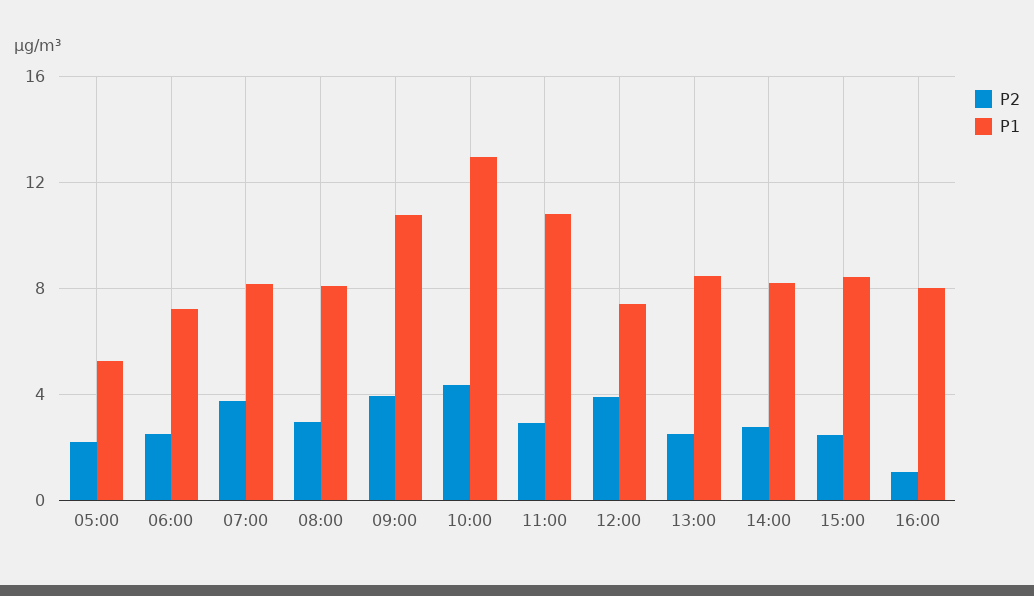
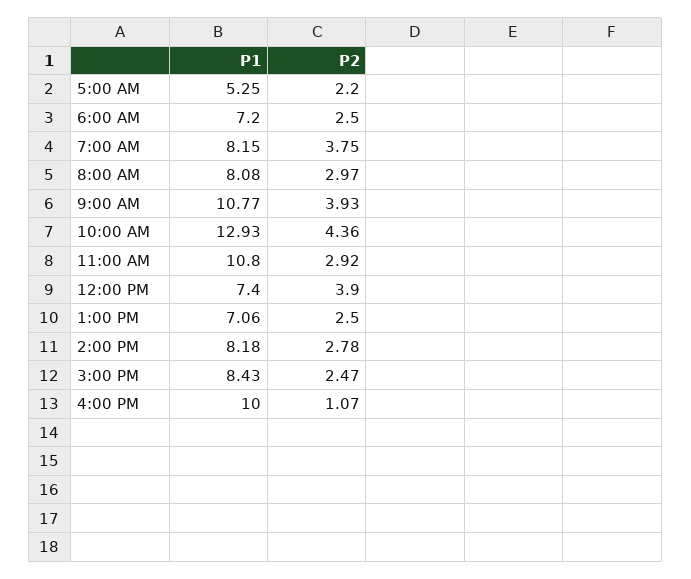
  {
    "P2": {
      "05:00": 2.2,
      "06:00": 2.5,
      "07:00": 3.75,
      "08:00": 2.97,
      "09:00": 3.93,
      "10:00": 4.36,
      "11:00": 2.92,
      "12:00": 3.9,
      "13:00": 2.5,
      "14:00": 2.78,
      "15:00": 2.47,
      "16:00": 1.07
    },
    "P1": {
      "05:00": 5.25,
      "06:00": 7.2,
      "07:00": 8.15,
      "08:00": 8.08,
      "09:00": 10.77,
      "10:00": 12.93,
      "11:00": 10.8,
      "12:00": 7.4,
-     "13:00": 8.5,
+     "13:00": 7.06,
      "14:00": 8.18,
      "15:00": 8.43,
-     "16:00": 8
+     "16:00": 10
    }
  }

